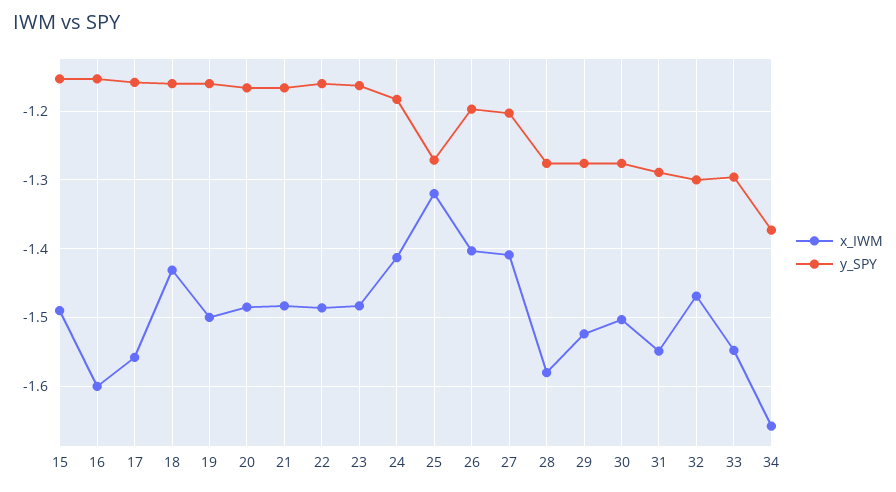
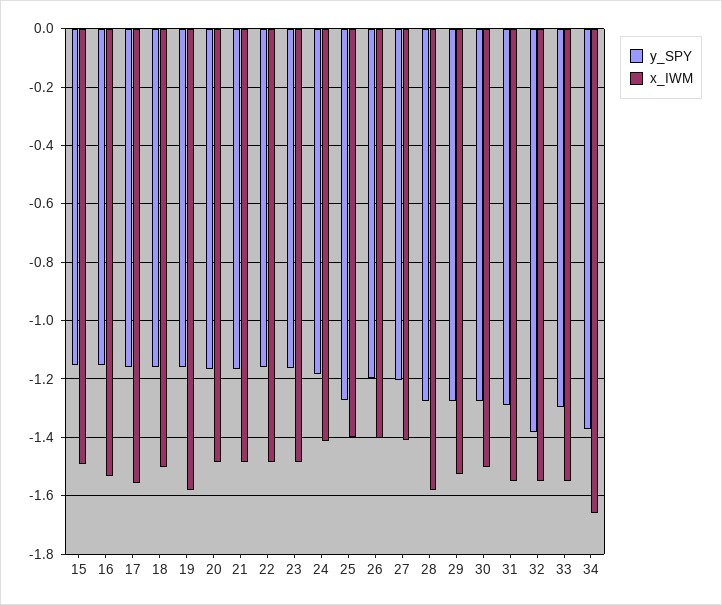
  {
    "x_IWM": {
      "15": -1.49,
-     "16": -1.6,
+     "16": -1.525,
      "17": -1.56,
-     "18": -1.43,
+     "18": -1.5,
-     "19": -1.5,
+     "19": -1.575,
      "20": -1.49,
      "21": -1.48,
      "22": -1.49,
      "23": -1.48,
      "24": -1.41,
-     "25": -1.32,
+     "25": -1.4,
      "26": -1.4,
      "27": -1.41,
      "28": -1.58,
      "29": -1.52,
      "30": -1.5,
      "31": -1.55,
-     "32": -1.47,
+     "32": -1.55,
      "33": -1.55,
      "34": -1.66
    },
    "y_SPY": {
      "15": -1.15,
      "16": -1.15,
      "17": -1.16,
      "18": -1.16,
      "19": -1.16,
      "20": -1.17,
      "21": -1.17,
      "22": -1.16,
      "23": -1.16,
      "24": -1.18,
      "25": -1.27,
      "26": -1.2,
      "27": -1.2,
      "28": -1.28,
      "29": -1.28,
      "30": -1.28,
      "31": -1.29,
-     "32": -1.3,
+     "32": -1.375,
      "33": -1.3,
      "34": -1.37
    }
  }

